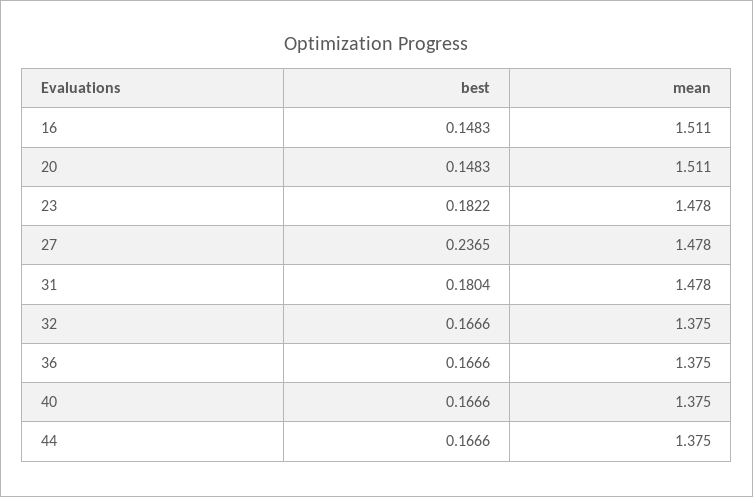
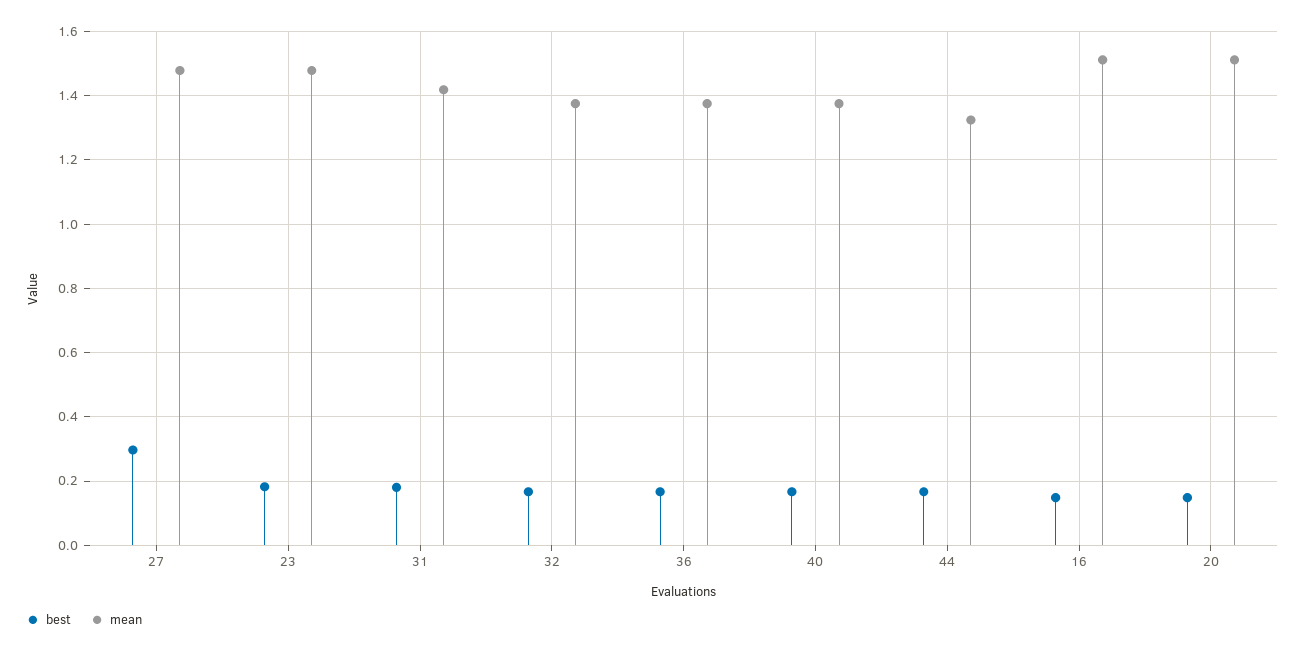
  {
    "best": {
      "16": 0.1483,
      "20": 0.1483,
      "23": 0.1822,
-     "27": 0.2365,
+     "27": 0.3,
      "31": 0.1804,
      "32": 0.1666,
      "36": 0.1666,
      "40": 0.1666,
      "44": 0.1666
    },
    "mean": {
      "16": 1.511,
      "20": 1.511,
      "23": 1.478,
      "27": 1.478,
-     "31": 1.478,
+     "31": 1.42,
      "32": 1.375,
      "36": 1.375,
      "40": 1.375,
-     "44": 1.375
+     "44": 1.32
    }
  }

